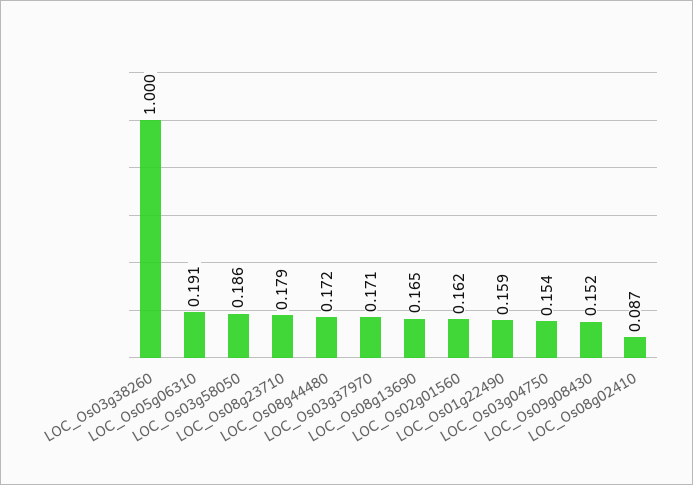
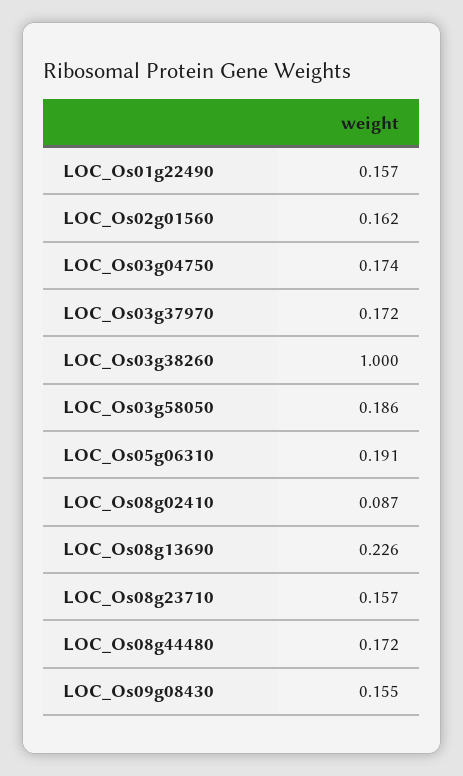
  {
    "LOC_Os03g38260": 1,
    "LOC_Os05g06310": 0.191,
    "LOC_Os03g58050": 0.186,
-   "LOC_Os08g23710": 0.179,
+   "LOC_Os08g23710": 0.157,
    "LOC_Os08g44480": 0.172,
-   "LOC_Os03g37970": 0.171,
+   "LOC_Os03g37970": 0.172,
-   "LOC_Os08g13690": 0.165,
+   "LOC_Os08g13690": 0.226,
    "LOC_Os02g01560": 0.162,
-   "LOC_Os01g22490": 0.159,
+   "LOC_Os01g22490": 0.157,
-   "LOC_Os03g04750": 0.154,
+   "LOC_Os03g04750": 0.174,
-   "LOC_Os09g08430": 0.152,
+   "LOC_Os09g08430": 0.155,
    "LOC_Os08g02410": 0.087
  }

